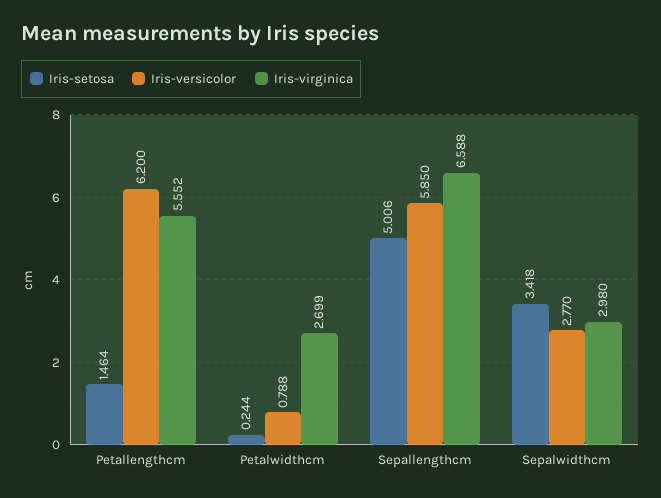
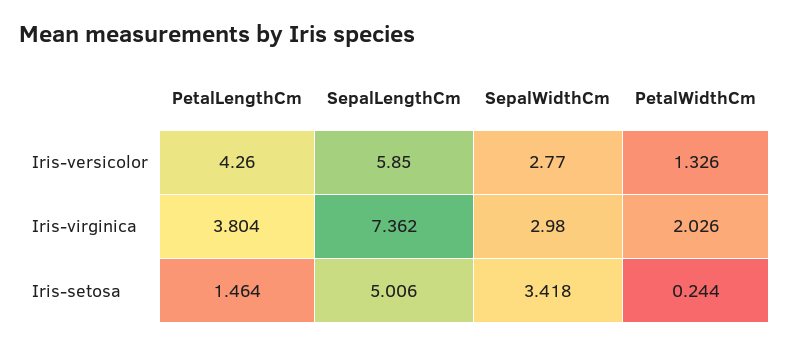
  {
    "Iris-setosa": {
      "Petallengthcm": 1.464,
      "Petalwidthcm": 0.244,
      "Sepallengthcm": 5.006,
      "Sepalwidthcm": 3.418
    },
    "Iris-versicolor": {
-     "Petallengthcm": 6.2,
+     "Petallengthcm": 4.26,
-     "Petalwidthcm": 0.788,
+     "Petalwidthcm": 1.326,
      "Sepallengthcm": 5.85,
      "Sepalwidthcm": 2.77
    },
    "Iris-virginica": {
-     "Petallengthcm": 5.552,
+     "Petallengthcm": 3.804,
-     "Petalwidthcm": 2.699,
+     "Petalwidthcm": 2.026,
-     "Sepallengthcm": 6.588,
+     "Sepallengthcm": 7.362,
      "Sepalwidthcm": 2.98
    }
  }

